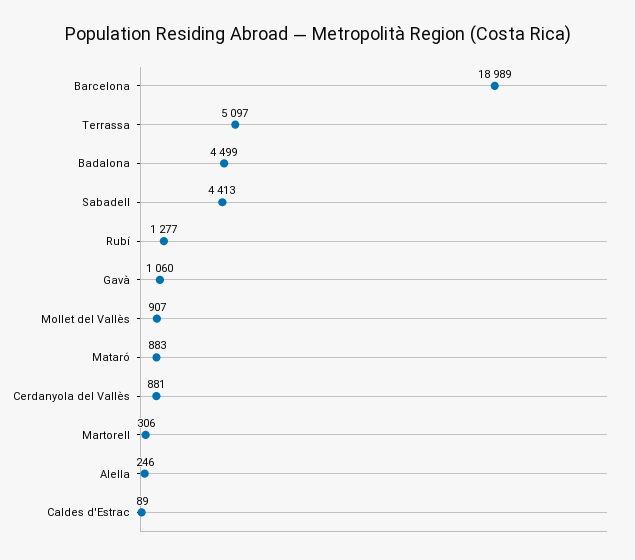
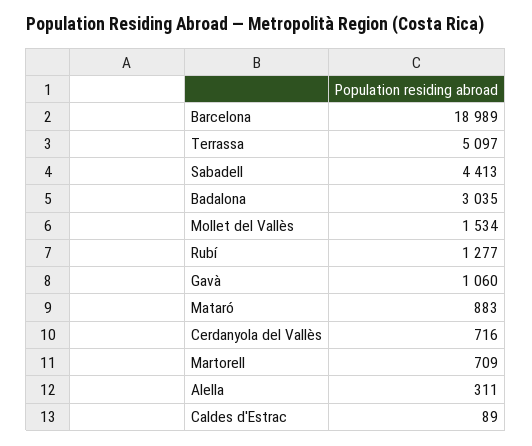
  {
    "Barcelona": 18989,
    "Terrassa": 5097,
-   "Badalona": 4499,
+   "Badalona": 3035,
    "Sabadell": 4413,
    "Rubí": 1277,
    "Gavà": 1060,
-   "Mollet del Vallès": 907,
+   "Mollet del Vallès": 1534,
    "Mataró": 883,
-   "Cerdanyola del Vallès": 881,
+   "Cerdanyola del Vallès": 716,
-   "Martorell": 306,
+   "Martorell": 709,
-   "Alella": 246,
+   "Alella": 311,
    "Caldes d'Estrac": 89
  }

